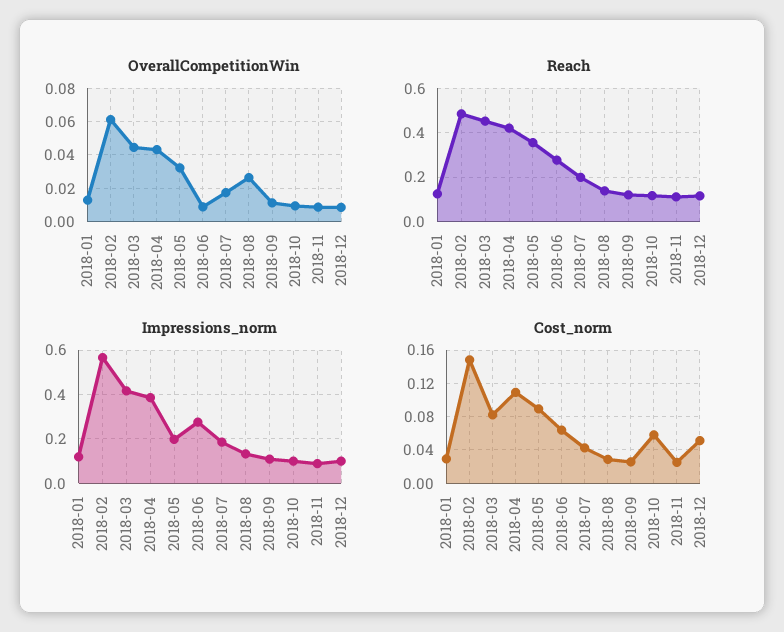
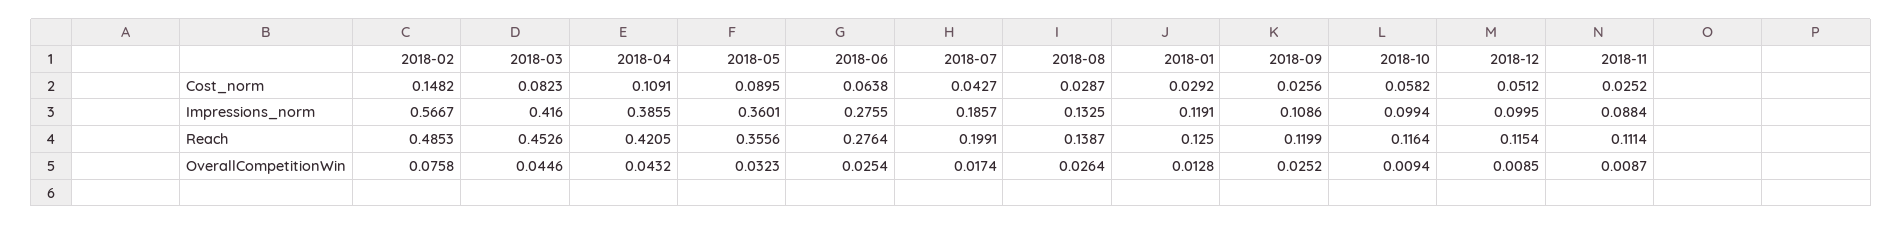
  {
    "OverallCompetitionWin": {
      "2018-01": 0.0128,
-     "2018-02": 0.06,
+     "2018-02": 0.0758,
      "2018-03": 0.0446,
      "2018-04": 0.0432,
      "2018-05": 0.0323,
-     "2018-06": 0.01,
+     "2018-06": 0.0254,
      "2018-07": 0.0174,
      "2018-08": 0.0264,
-     "2018-09": 0.01,
+     "2018-09": 0.0252,
      "2018-10": 0.0094,
      "2018-11": 0.0087,
      "2018-12": 0.0085
    },
    "Reach": {
      "2018-01": 0.125,
      "2018-02": 0.4853,
      "2018-03": 0.4526,
      "2018-04": 0.4205,
      "2018-05": 0.3556,
      "2018-06": 0.2764,
      "2018-07": 0.1991,
      "2018-08": 0.1387,
      "2018-09": 0.1199,
      "2018-10": 0.1164,
      "2018-11": 0.1114,
      "2018-12": 0.1154
    },
    "Impressions_norm": {
      "2018-01": 0.1191,
      "2018-02": 0.5667,
      "2018-03": 0.416,
      "2018-04": 0.3855,
-     "2018-05": 0.2,
+     "2018-05": 0.3601,
      "2018-06": 0.2755,
      "2018-07": 0.1857,
      "2018-08": 0.1325,
      "2018-09": 0.1086,
      "2018-10": 0.0994,
      "2018-11": 0.0884,
      "2018-12": 0.0995
    },
    "Cost_norm": {
      "2018-01": 0.0292,
      "2018-02": 0.1482,
      "2018-03": 0.0823,
      "2018-04": 0.1091,
      "2018-05": 0.0895,
      "2018-06": 0.0638,
      "2018-07": 0.0427,
      "2018-08": 0.0287,
      "2018-09": 0.0256,
      "2018-10": 0.0582,
      "2018-11": 0.0252,
      "2018-12": 0.0512
    }
  }

